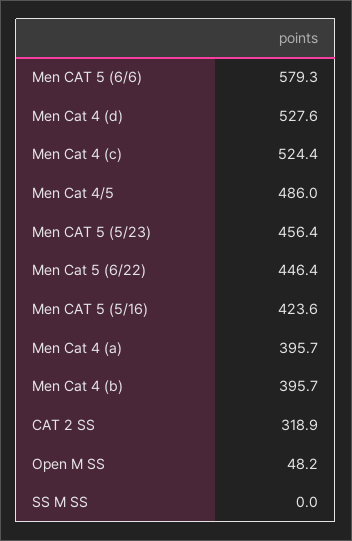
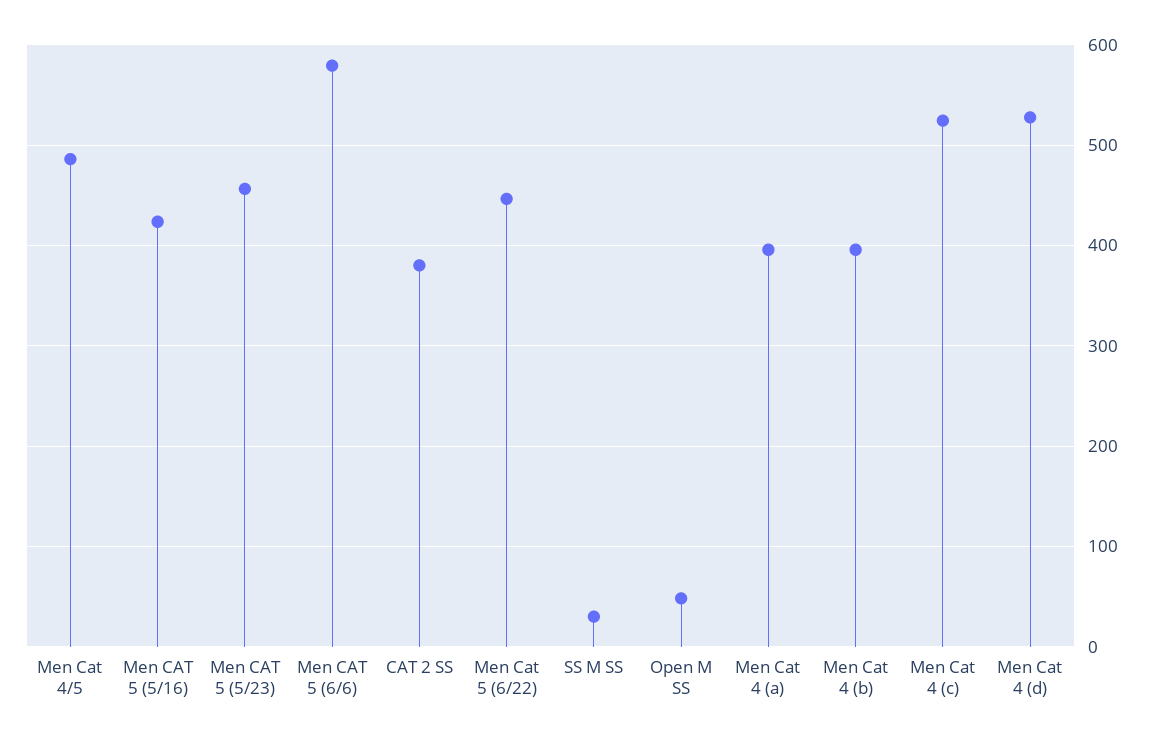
  {
    "Men CAT 5 (6/6)": 579.3,
    "Men Cat 4 (d)": 527.6,
    "Men Cat 4 (c)": 524.4,
    "Men Cat 4/5": 486,
    "Men CAT 5 (5/23)": 456.4,
    "Men Cat 5 (6/22)": 446.4,
    "Men CAT 5 (5/16)": 423.6,
    "Men Cat 4 (a)": 395.7,
    "Men Cat 4 (b)": 395.7,
-   "CAT 2 SS": 318.9,
+   "CAT 2 SS": 380,
    "Open M SS": 48.2,
-   "SS M SS": 0
+   "SS M SS": 30
  }

